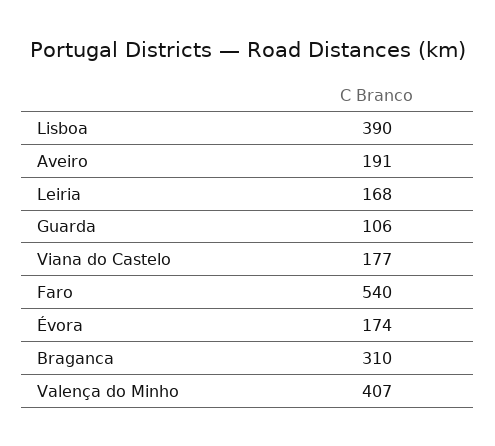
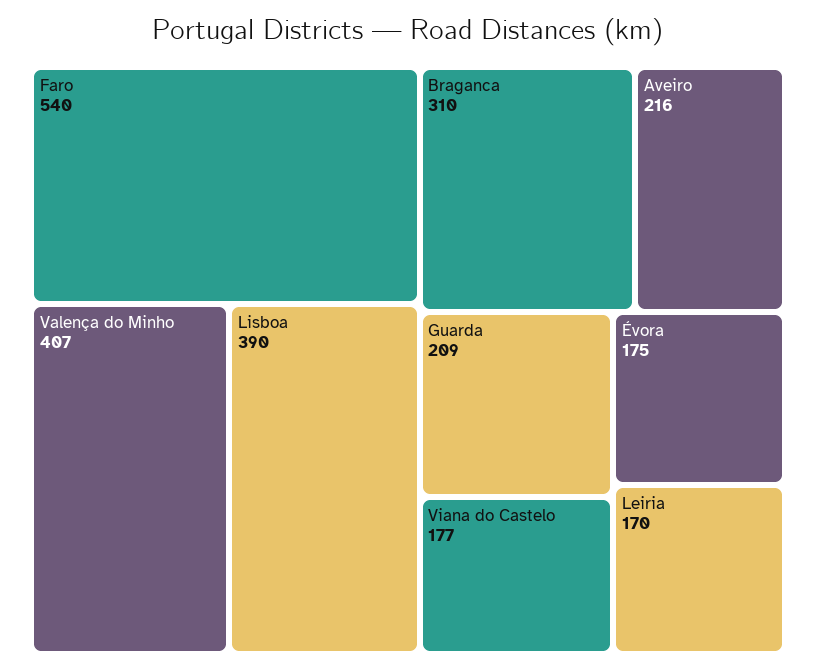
  {
    "Lisboa": 390,
-   "Aveiro": 191,
+   "Aveiro": 216,
-   "Leiria": 168,
+   "Leiria": 170,
-   "Guarda": 106,
+   "Guarda": 209,
    "Viana do Castelo": 177,
    "Faro": 540,
-   "Évora": 174,
+   "Évora": 175,
    "Braganca": 310,
    "Valença do Minho": 407
  }

